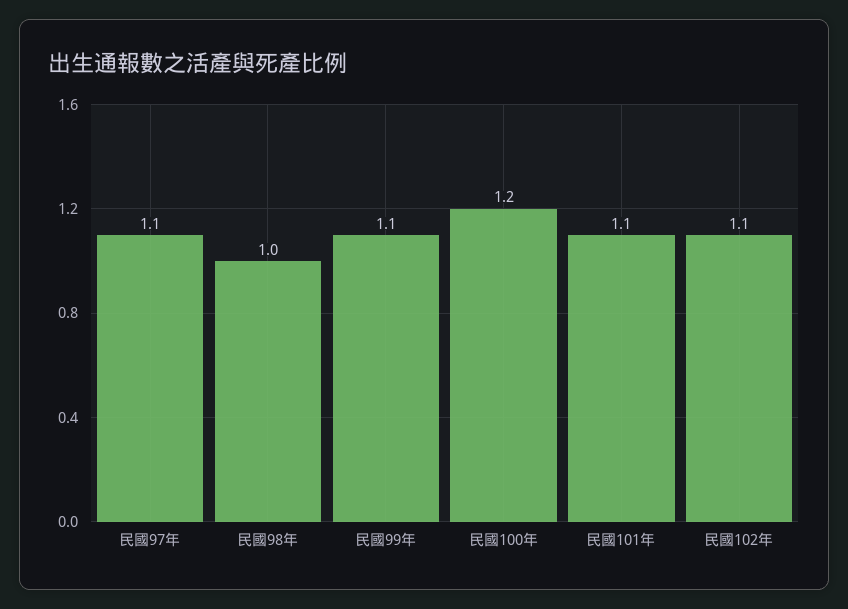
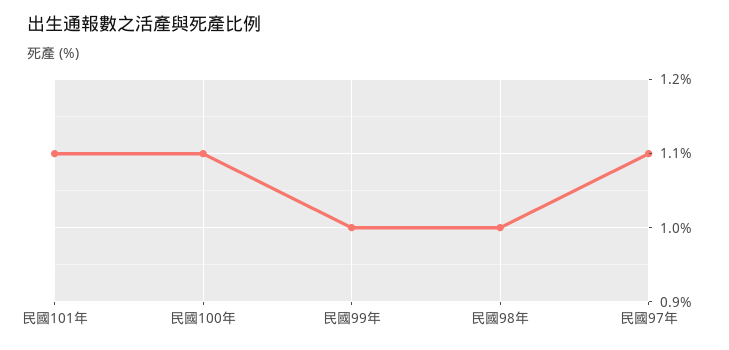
  {
    "民國97年": 1.1,
    "民國98年": 1,
-   "民國99年": 1.1,
+   "民國99年": 1,
-   "民國100年": 1.2,
+   "民國100年": 1.1,
-   "民國101年": 1.1,
+   "民國101年": 1.1
-   "民國102年": 1.1
  }

